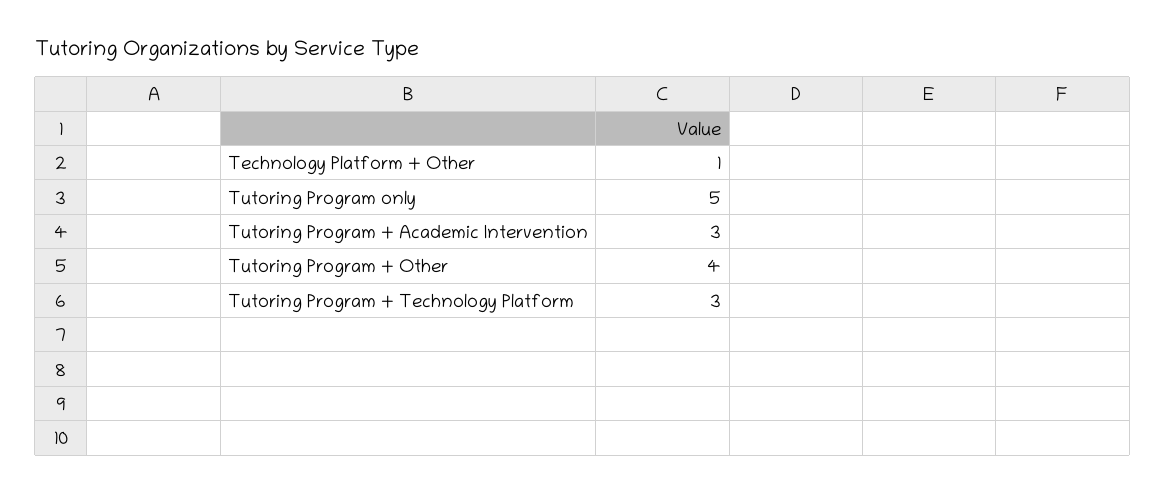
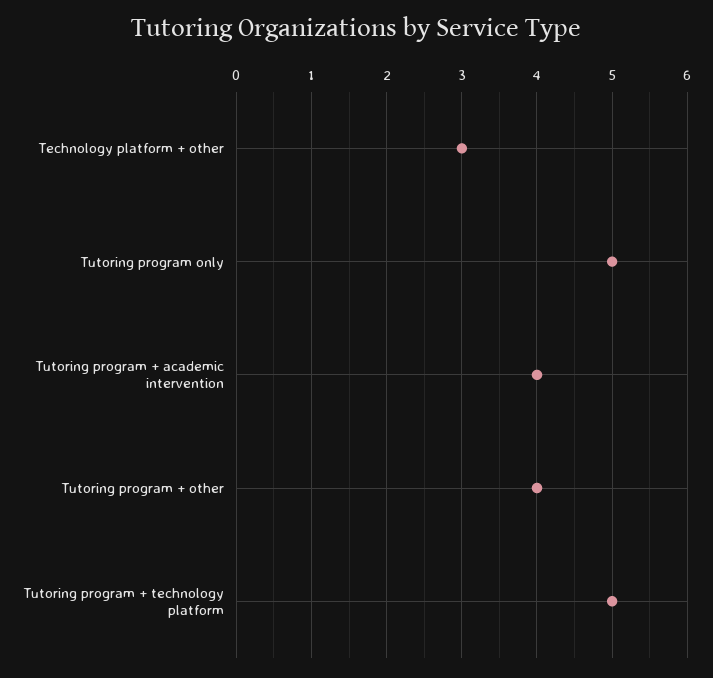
  {
-   "Technology Platform + Other": 1,
+   "Technology Platform + Other": 3,
    "Tutoring Program only": 5,
-   "Tutoring Program + Academic Intervention": 3,
+   "Tutoring Program + Academic Intervention": 4,
    "Tutoring Program + Other": 4,
-   "Tutoring Program + Technology Platform": 3
+   "Tutoring Program + Technology Platform": 5
  }

